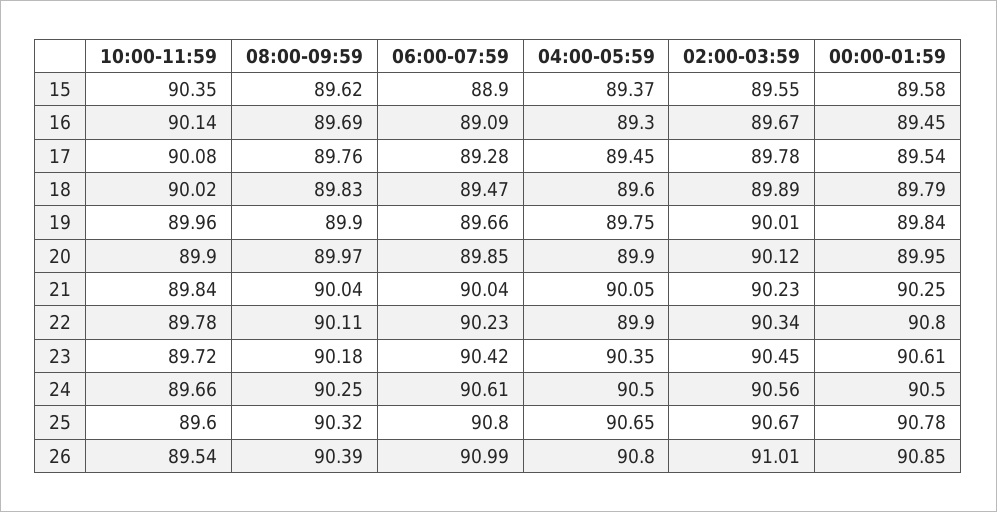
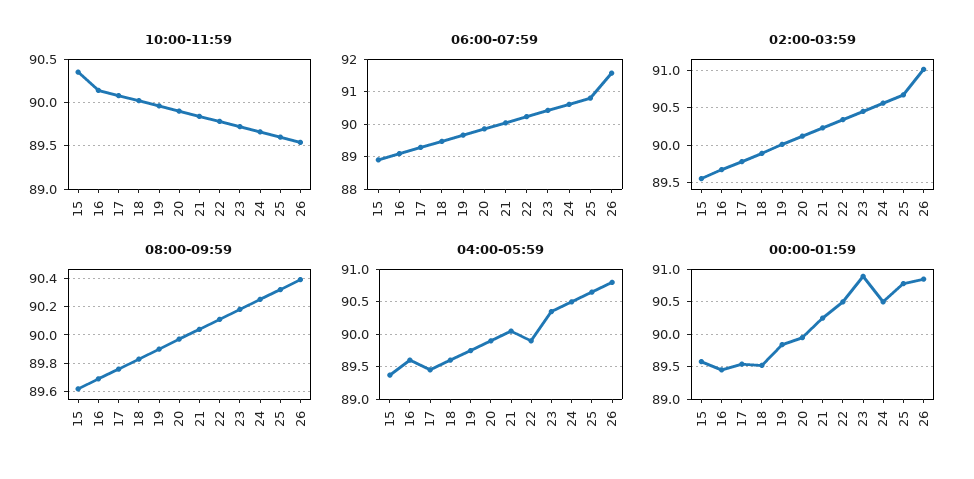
  {
    "10:00-11:59": {
      "15": 90.35,
      "16": 90.14,
      "17": 90.08,
      "18": 90.02,
      "19": 89.96,
      "20": 89.9,
      "21": 89.84,
      "22": 89.78,
      "23": 89.72,
      "24": 89.66,
      "25": 89.6,
      "26": 89.54
    },
    "08:00-09:59": {
      "15": 89.62,
      "16": 89.69,
      "17": 89.76,
      "18": 89.83,
      "19": 89.9,
      "20": 89.97,
      "21": 90.04,
      "22": 90.11,
      "23": 90.18,
      "24": 90.25,
      "25": 90.32,
      "26": 90.39
    },
    "06:00-07:59": {
      "15": 88.9,
      "16": 89.09,
      "17": 89.28,
      "18": 89.47,
      "19": 89.66,
      "20": 89.85,
      "21": 90.04,
      "22": 90.23,
      "23": 90.42,
      "24": 90.61,
      "25": 90.8,
-     "26": 90.99
+     "26": 91.6
    },
    "04:00-05:59": {
      "15": 89.37,
-     "16": 89.3,
+     "16": 89.6,
      "17": 89.45,
      "18": 89.6,
      "19": 89.75,
      "20": 89.9,
      "21": 90.05,
      "22": 89.9,
      "23": 90.35,
      "24": 90.5,
      "25": 90.65,
      "26": 90.8
    },
    "02:00-03:59": {
      "15": 89.55,
      "16": 89.67,
      "17": 89.78,
      "18": 89.89,
      "19": 90.01,
      "20": 90.12,
      "21": 90.23,
      "22": 90.34,
      "23": 90.45,
      "24": 90.56,
      "25": 90.67,
      "26": 91.01
    },
    "00:00-01:59": {
      "15": 89.58,
      "16": 89.45,
      "17": 89.54,
-     "18": 89.79,
+     "18": 89.5,
      "19": 89.84,
      "20": 89.95,
      "21": 90.25,
-     "22": 90.8,
+     "22": 90.5,
-     "23": 90.61,
+     "23": 90.9,
      "24": 90.5,
      "25": 90.78,
      "26": 90.85
    }
  }

